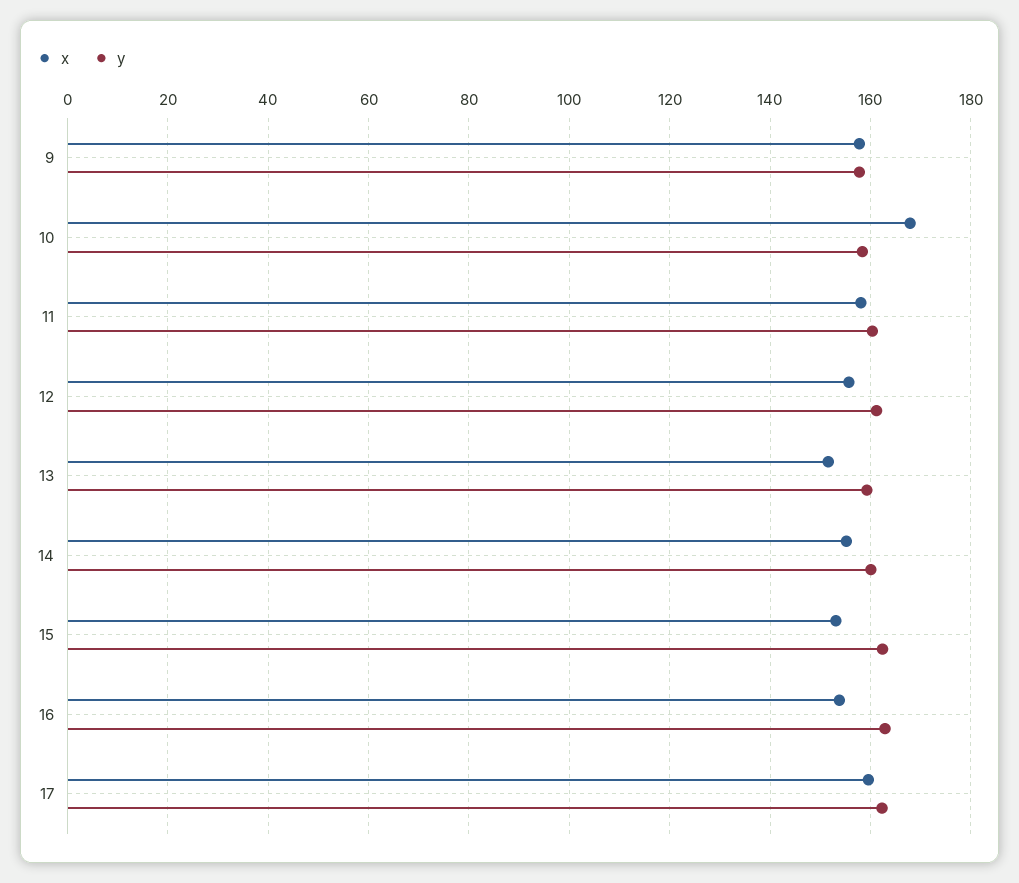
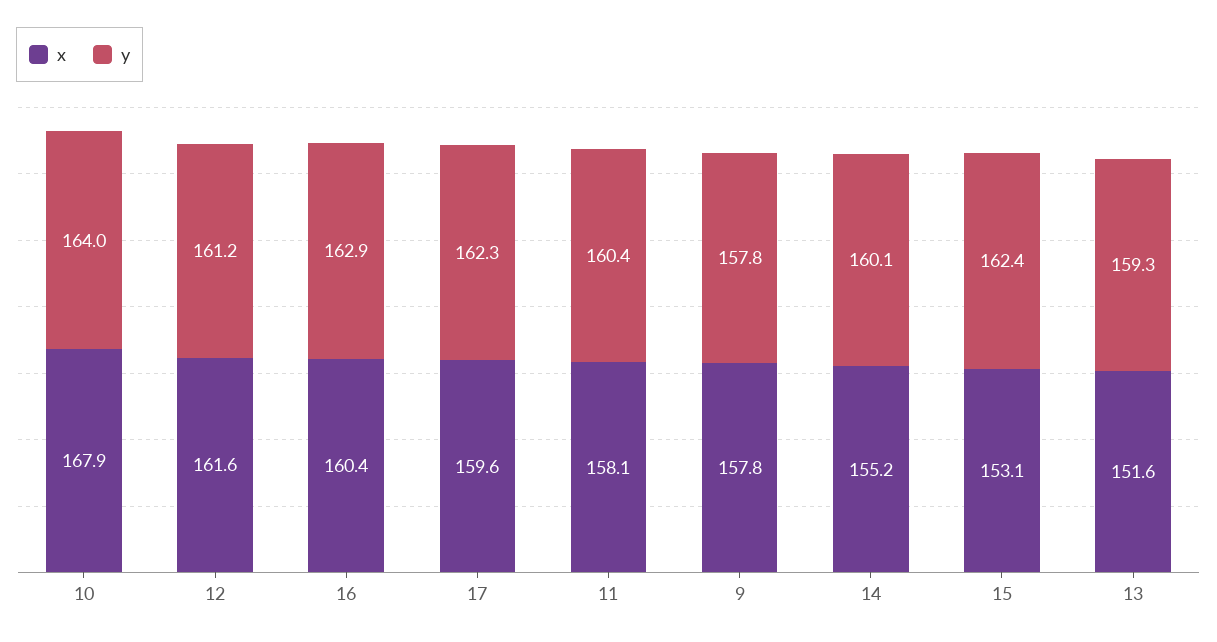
  {
    "x": {
      "9": 157.8,
      "10": 167.9,
      "11": 158.1,
-     "12": 156,
+     "12": 161.6,
      "13": 151.6,
      "14": 155.2,
      "15": 153.1,
-     "16": 154,
+     "16": 160.4,
      "17": 159.6
    },
    "y": {
      "9": 157.8,
-     "10": 158,
+     "10": 164,
      "11": 160.4,
      "12": 161.2,
      "13": 159.3,
      "14": 160.1,
      "15": 162.4,
      "16": 162.9,
      "17": 162.3
    }
  }

